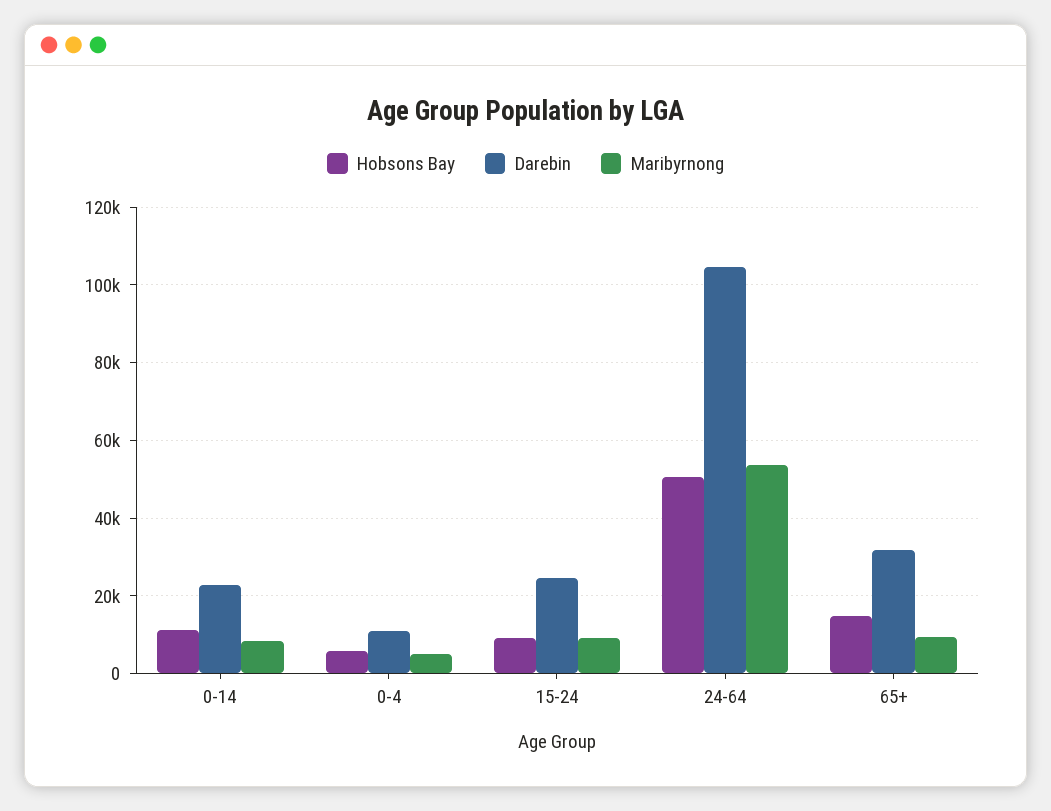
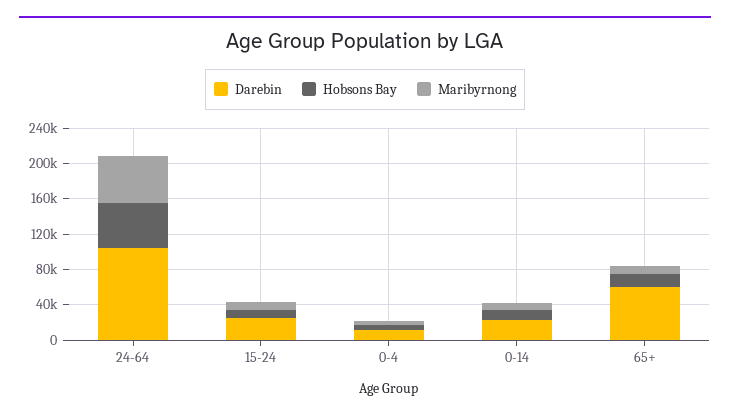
  {
    "Hobsons Bay": {
      "0-14": 12000,
      "0-4": 6000,
      "15-24": 10000,
      "24-64": 50000,
      "65+": 14000
    },
    "Darebin": {
      "0-14": 22000,
      "0-4": 10000,
      "15-24": 24000,
      "24-64": 104000,
-     "65+": 32000
+     "65+": 60000
    },
    "Maribyrnong": {
      "0-14": 8000,
      "0-4": 4000,
      "15-24": 10000,
      "24-64": 54000,
      "65+": 10000
    }
  }

